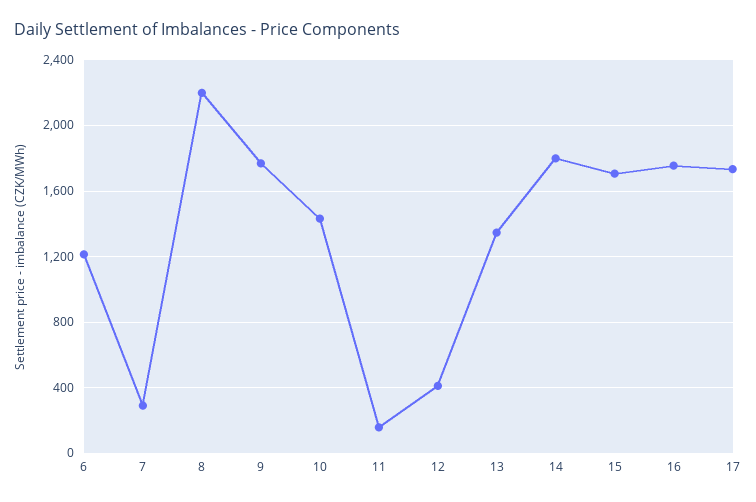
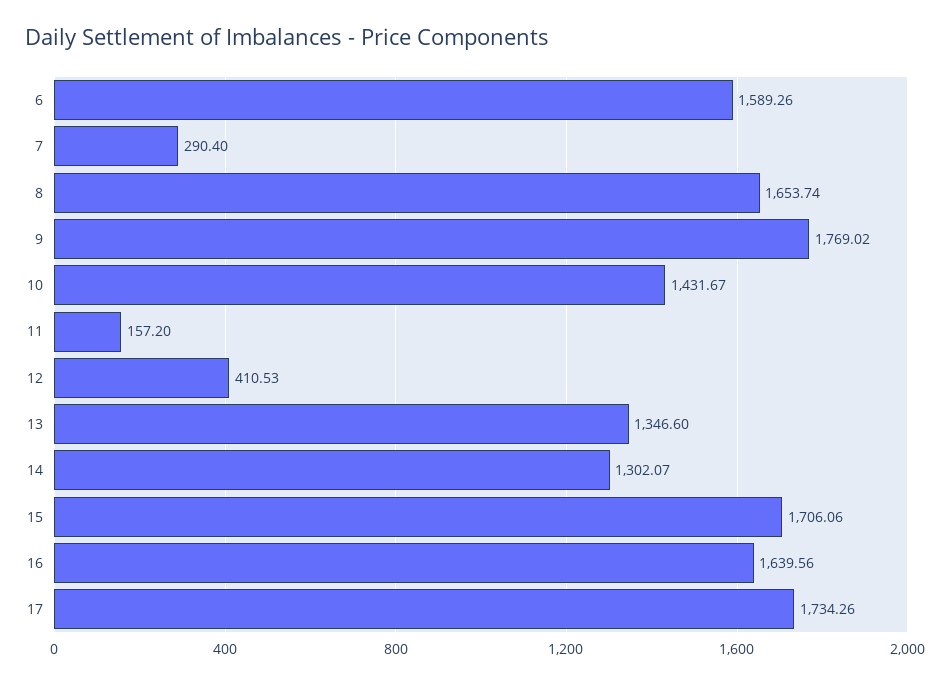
  {
-   "6": 1200,
+   "6": 1589.26,
    "7": 290.4,
-   "8": 2200,
+   "8": 1653.74,
    "9": 1769.02,
    "10": 1431.67,
    "11": 157.2,
    "12": 410.53,
    "13": 1346.6,
-   "14": 1800,
+   "14": 1302.07,
    "15": 1706.06,
-   "16": 1750,
+   "16": 1639.56,
    "17": 1734.26
  }

